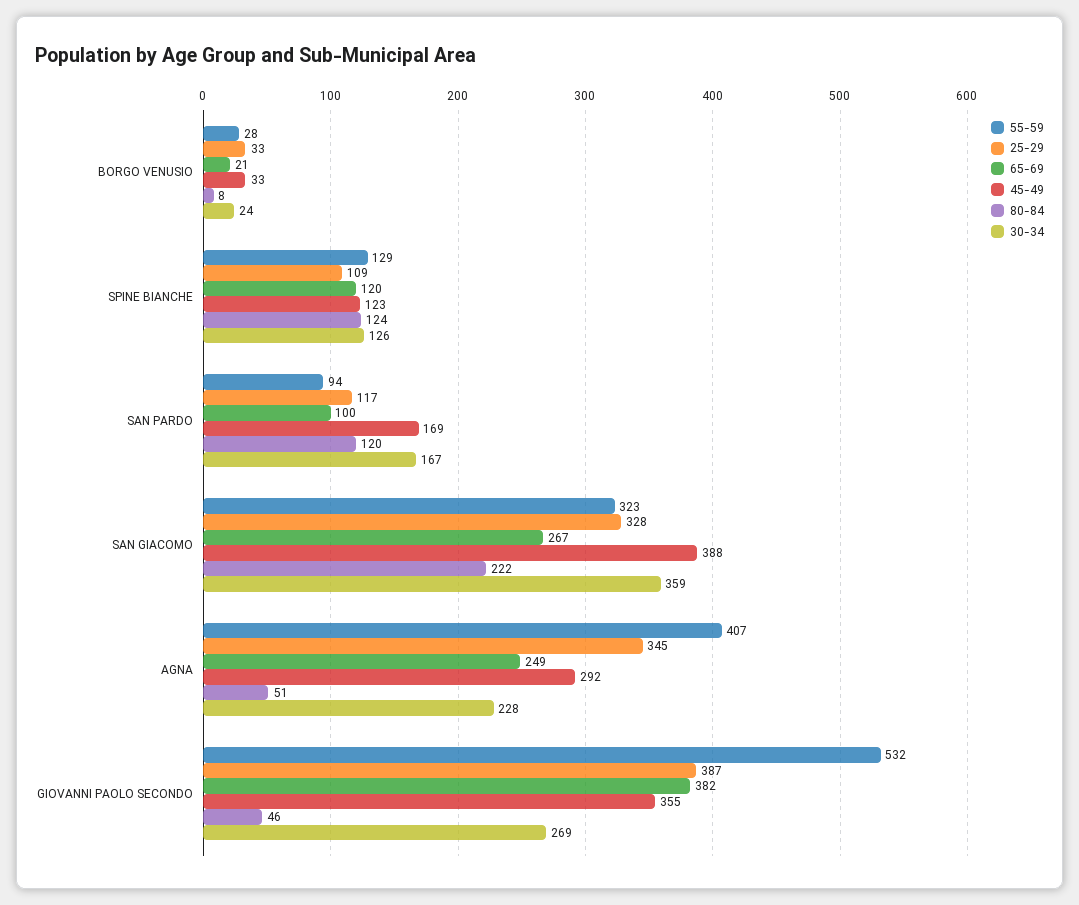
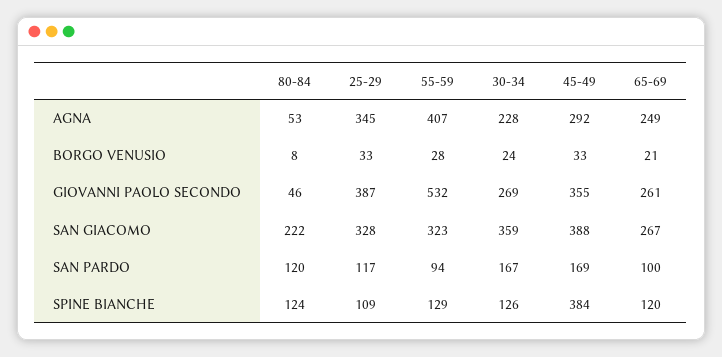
  {
    "55-59": {
      "BORGO VENUSIO": 28,
      "SPINE BIANCHE": 129,
      "SAN PARDO": 94,
      "SAN GIACOMO": 323,
      "AGNA": 407,
      "GIOVANNI PAOLO SECONDO": 532
    },
    "25-29": {
      "BORGO VENUSIO": 33,
      "SPINE BIANCHE": 109,
      "SAN PARDO": 117,
      "SAN GIACOMO": 328,
      "AGNA": 345,
      "GIOVANNI PAOLO SECONDO": 387
    },
    "65-69": {
      "BORGO VENUSIO": 21,
      "SPINE BIANCHE": 120,
      "SAN PARDO": 100,
      "SAN GIACOMO": 267,
      "AGNA": 249,
-     "GIOVANNI PAOLO SECONDO": 382
+     "GIOVANNI PAOLO SECONDO": 261
    },
    "45-49": {
      "BORGO VENUSIO": 33,
-     "SPINE BIANCHE": 123,
+     "SPINE BIANCHE": 384,
      "SAN PARDO": 169,
      "SAN GIACOMO": 388,
      "AGNA": 292,
      "GIOVANNI PAOLO SECONDO": 355
    },
    "80-84": {
      "BORGO VENUSIO": 8,
      "SPINE BIANCHE": 124,
      "SAN PARDO": 120,
      "SAN GIACOMO": 222,
-     "AGNA": 51,
+     "AGNA": 53,
      "GIOVANNI PAOLO SECONDO": 46
    },
    "30-34": {
      "BORGO VENUSIO": 24,
      "SPINE BIANCHE": 126,
      "SAN PARDO": 167,
      "SAN GIACOMO": 359,
      "AGNA": 228,
      "GIOVANNI PAOLO SECONDO": 269
    }
  }

